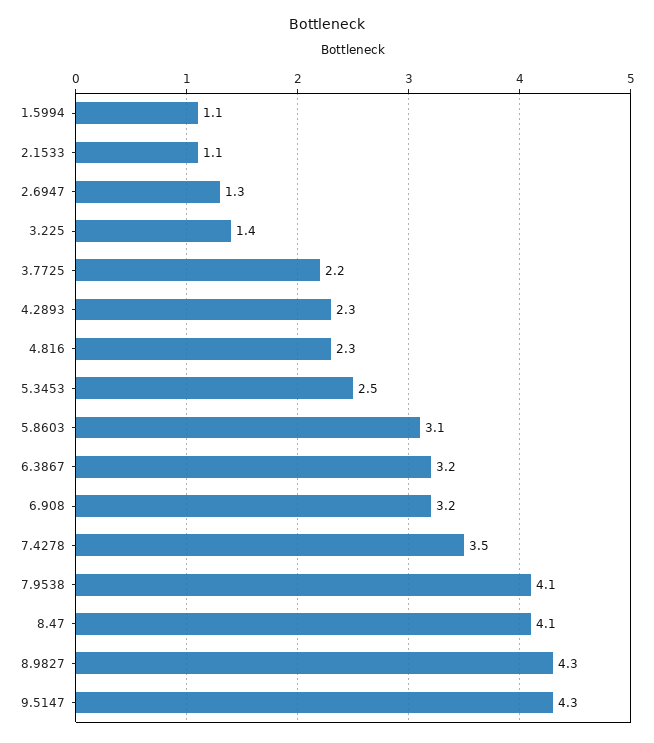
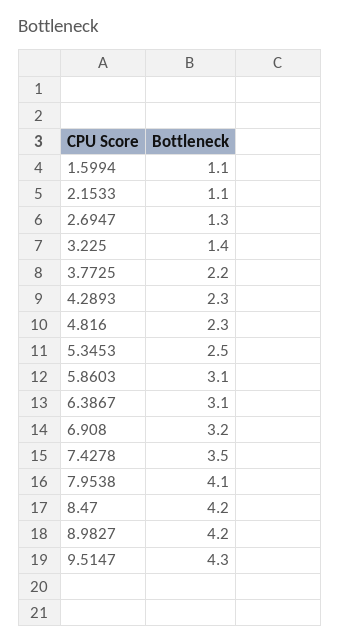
  {
    "1.5994": 1.1,
    "2.1533": 1.1,
    "2.6947": 1.3,
    "3.225": 1.4,
    "3.7725": 2.2,
    "4.2893": 2.3,
    "4.816": 2.3,
    "5.3453": 2.5,
    "5.8603": 3.1,
-   "6.3867": 3.2,
+   "6.3867": 3.1,
    "6.908": 3.2,
    "7.4278": 3.5,
    "7.9538": 4.1,
-   "8.47": 4.1,
+   "8.47": 4.2,
-   "8.9827": 4.3,
+   "8.9827": 4.2,
    "9.5147": 4.3
  }

